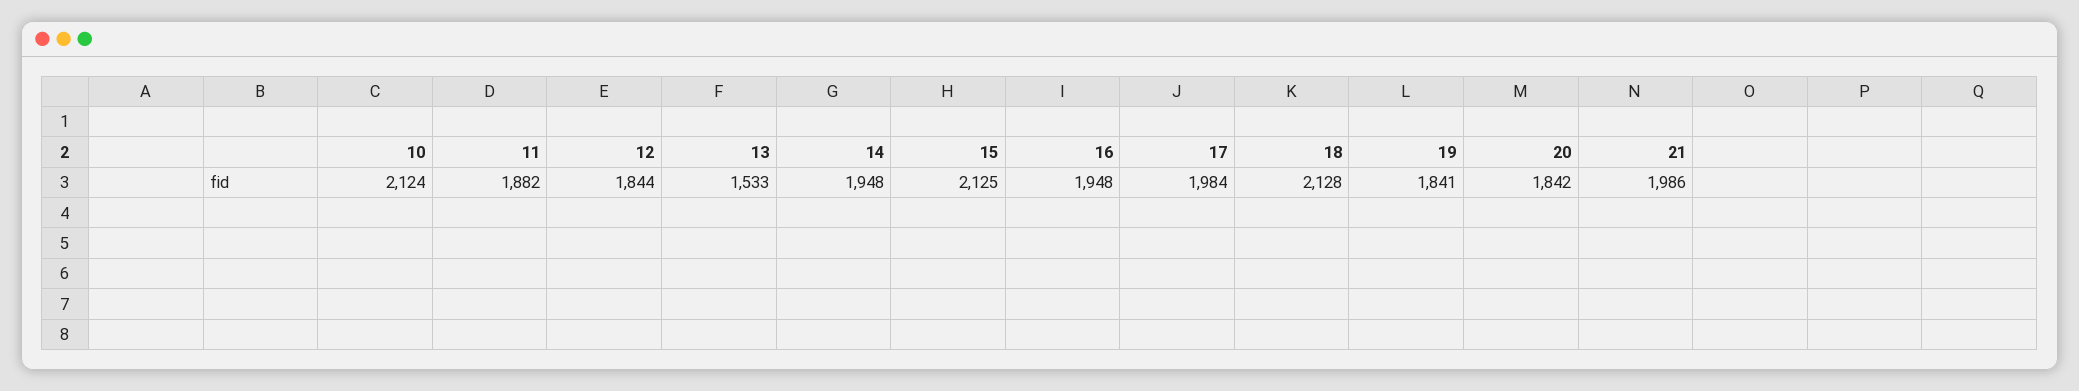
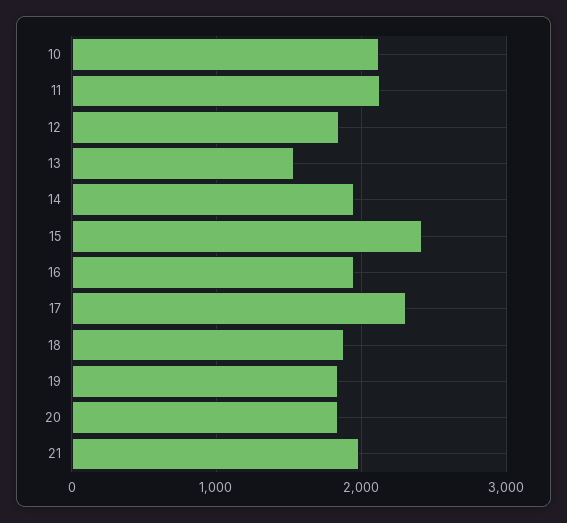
  {
    "10": 2124,
-   "11": 1882,
+   "11": 2100,
    "12": 1844,
    "13": 1533,
    "14": 1948,
-   "15": 2125,
+   "15": 2400,
    "16": 1948,
-   "17": 1984,
+   "17": 2300,
-   "18": 2128,
+   "18": 1900,
    "19": 1841,
    "20": 1842,
    "21": 1986
  }

